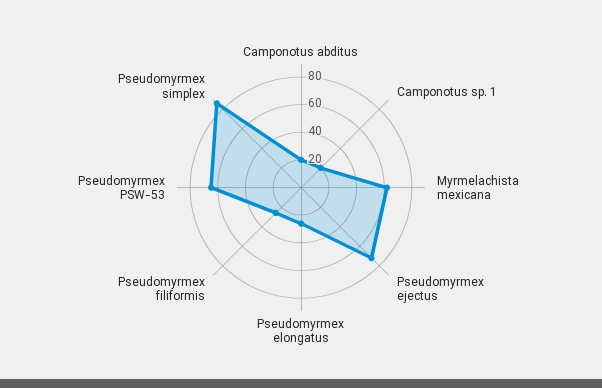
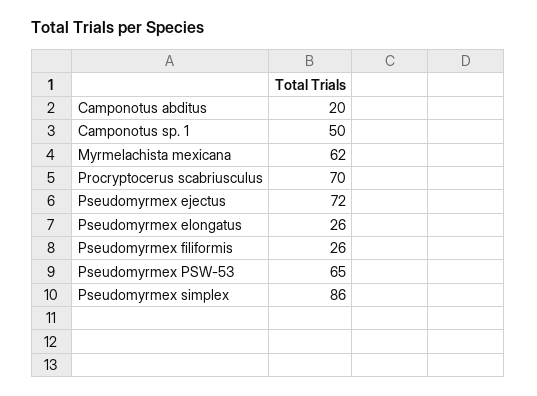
  {
    "Camponotus abditus": 20,
-   "Camponotus sp. 1": 20,
+   "Camponotus sp. 1": 50,
    "Myrmelachista mexicana": 62,
    "Pseudomyrmex ejectus": 72,
    "Pseudomyrmex elongatus": 26,
    "Pseudomyrmex filiformis": 26,
    "Pseudomyrmex PSW-53": 65,
-   "Pseudomyrmex simplex": 86
+   "Pseudomyrmex simplex": 86,
+   "Procryptocerus scabriusculus": 70
  }

